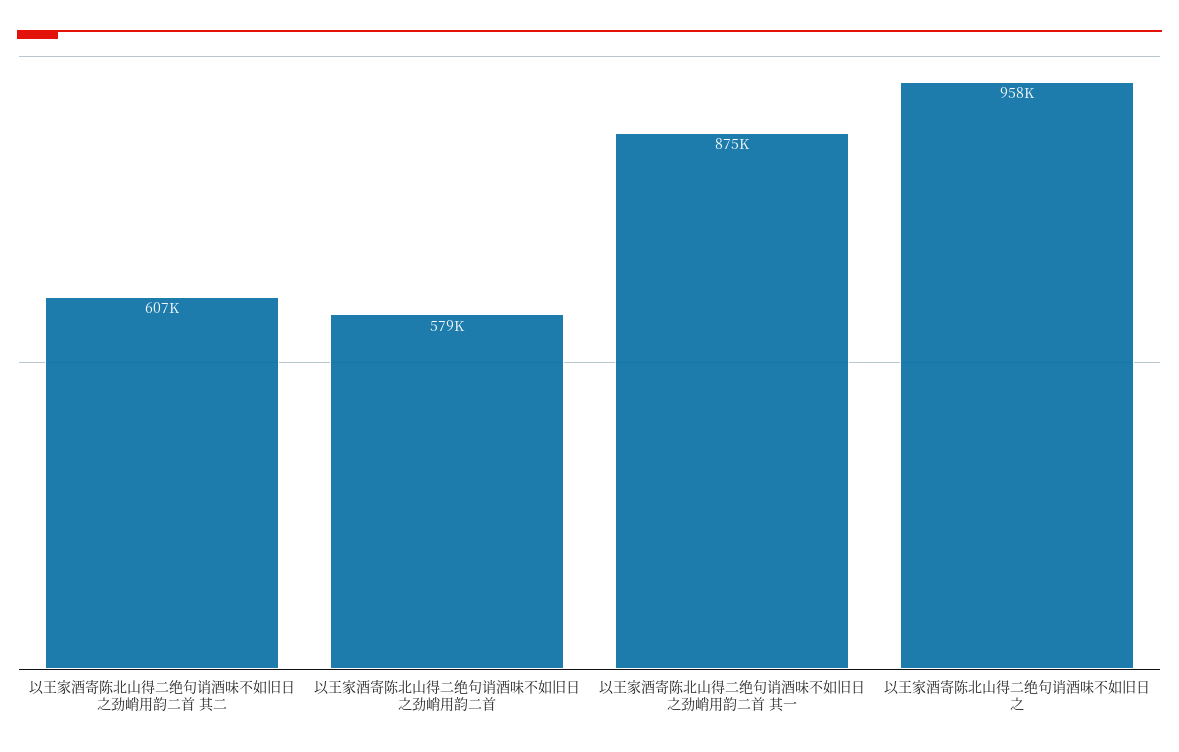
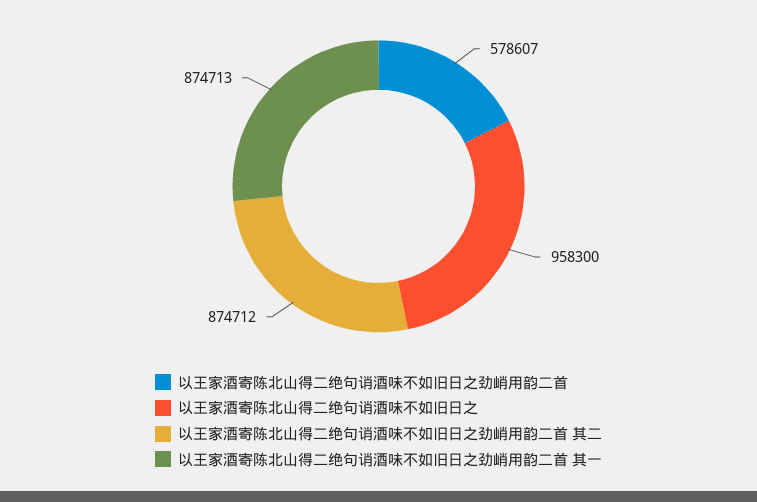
  {
-   "以王家酒寄陈北山得二绝句诮酒味不如旧日之劲峭用韵二首 其二": 607000,
+   "以王家酒寄陈北山得二绝句诮酒味不如旧日之劲峭用韵二首 其二": 874712,
    "以王家酒寄陈北山得二绝句诮酒味不如旧日之劲峭用韵二首": 578607,
    "以王家酒寄陈北山得二绝句诮酒味不如旧日之劲峭用韵二首 其一": 874713,
    "以王家酒寄陈北山得二绝句诮酒味不如旧日之": 958300
  }

